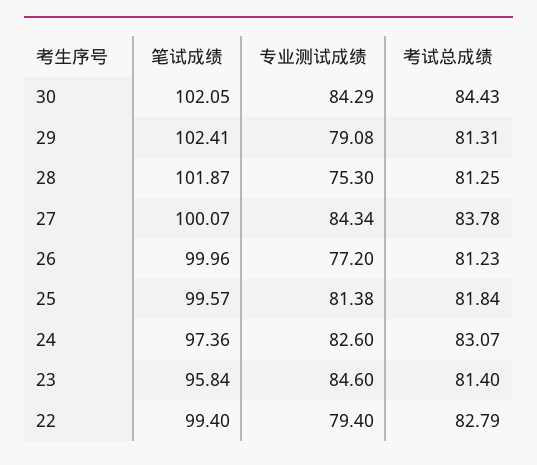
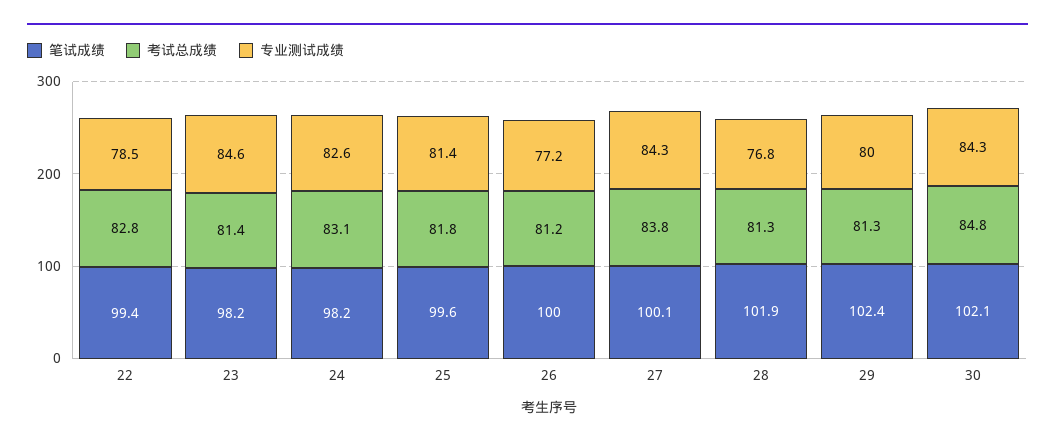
  {
    "笔试成绩": {
      "30": 102.05,
      "29": 102.41,
      "28": 101.87,
      "27": 100.07,
      "26": 99.96,
      "25": 99.57,
-     "24": 97.36,
+     "24": 98.2,
-     "23": 95.84,
+     "23": 98.2,
      "22": 99.4
    },
    "专业测试成绩": {
      "30": 84.29,
-     "29": 79.08,
+     "29": 80,
-     "28": 75.3,
+     "28": 76.8,
      "27": 84.34,
      "26": 77.2,
      "25": 81.38,
      "24": 82.6,
      "23": 84.6,
-     "22": 79.4
+     "22": 78.5
    },
    "考试总成绩": {
-     "30": 84.43,
+     "30": 84.8,
      "29": 81.31,
      "28": 81.25,
      "27": 83.78,
      "26": 81.23,
      "25": 81.84,
      "24": 83.07,
      "23": 81.4,
      "22": 82.79
    }
  }

